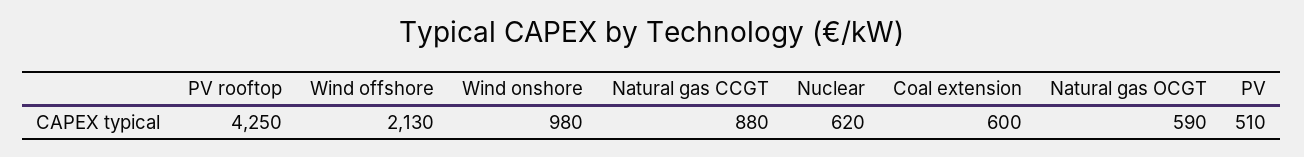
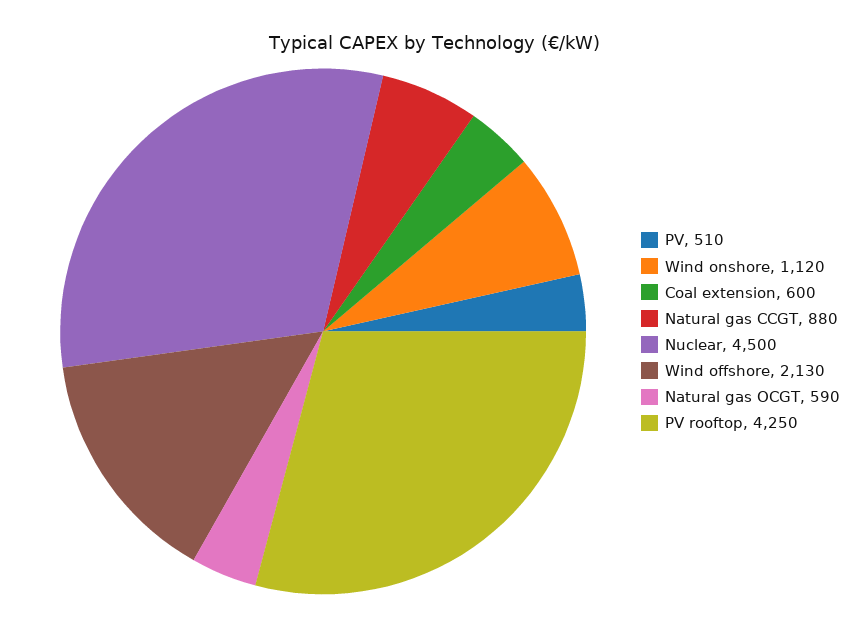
  {
    "PV rooftop": 4250,
    "Wind offshore": 2130,
-   "Wind onshore": 980,
+   "Wind onshore": 1120,
    "Natural gas CCGT": 880,
-   "Nuclear": 620,
+   "Nuclear": 4500,
    "Coal extension": 600,
    "Natural gas OCGT": 590,
    "PV": 510
  }

